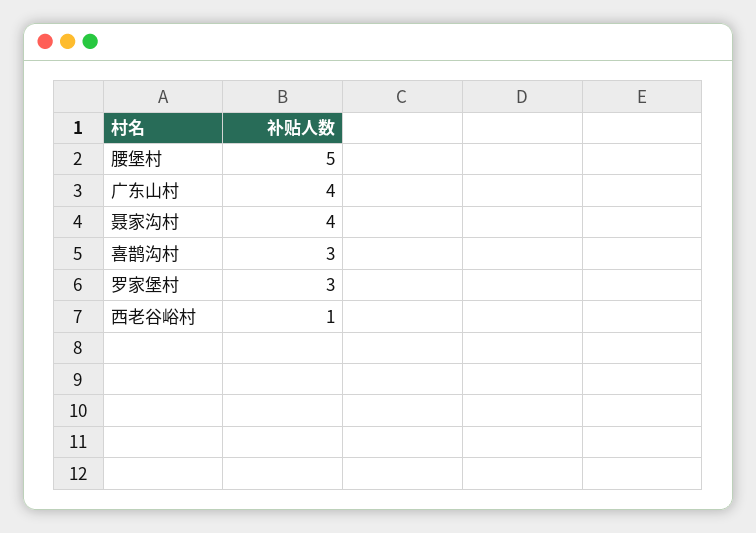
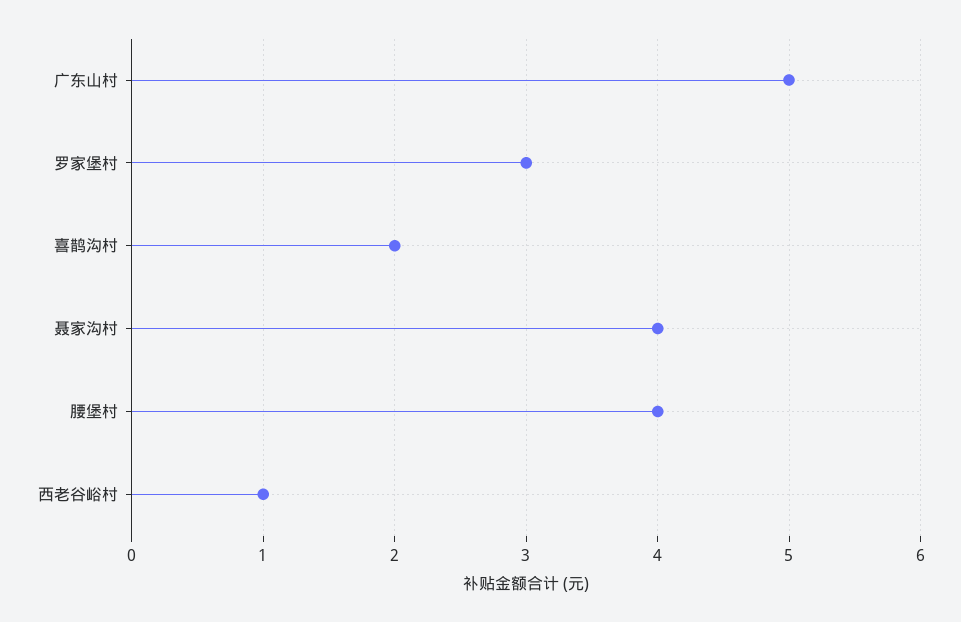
  {
-   "腰堡村": 5,
+   "腰堡村": 4,
-   "广东山村": 4,
+   "广东山村": 5,
    "聂家沟村": 4,
-   "喜鹊沟村": 3,
+   "喜鹊沟村": 2,
    "罗家堡村": 3,
    "西老谷峪村": 1
  }

